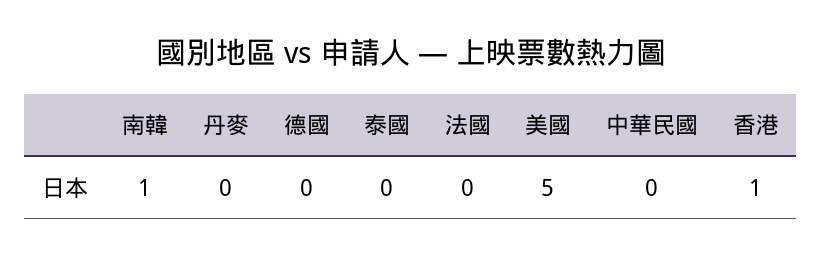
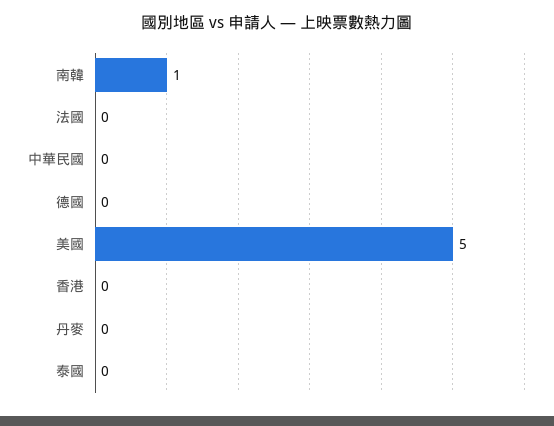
  {
    "南韓": 1,
    "丹麥": 0,
    "德國": 0,
    "泰國": 0,
    "法國": 0,
    "美國": 5,
    "中華民國": 0,
-   "香港": 1
+   "香港": 0
  }

